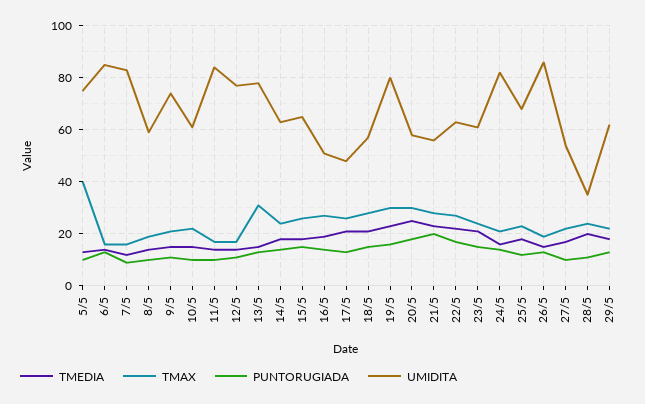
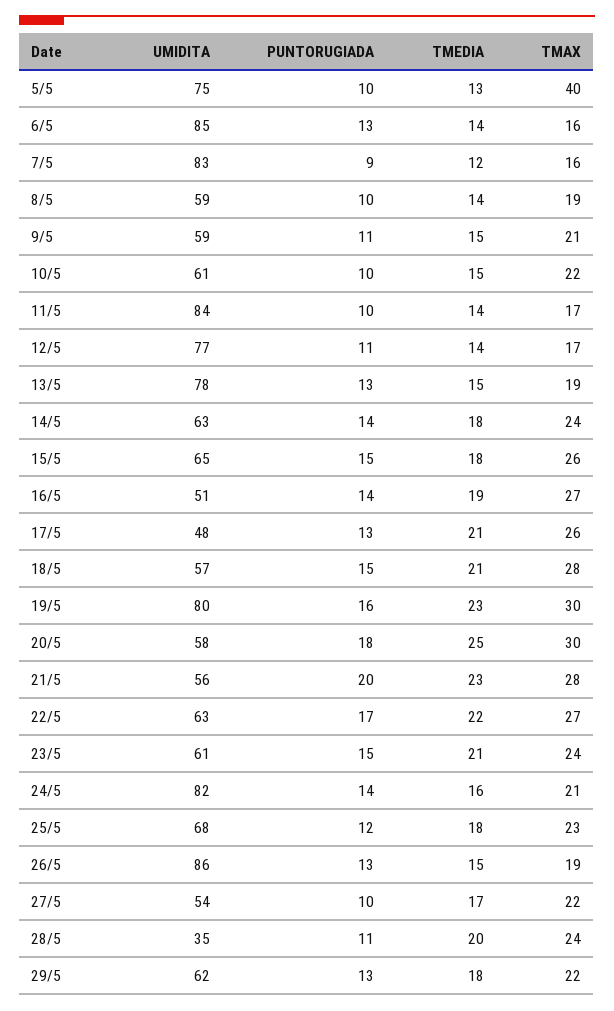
  {
    "TMEDIA": {
      "5/5": 13,
      "6/5": 14,
      "7/5": 12,
      "8/5": 14,
      "9/5": 15,
      "10/5": 15,
      "11/5": 14,
      "12/5": 14,
      "13/5": 15,
      "14/5": 18,
      "15/5": 18,
      "16/5": 19,
      "17/5": 21,
      "18/5": 21,
      "19/5": 23,
      "20/5": 25,
      "21/5": 23,
      "22/5": 22,
      "23/5": 21,
      "24/5": 16,
      "25/5": 18,
      "26/5": 15,
      "27/5": 17,
      "28/5": 20,
      "29/5": 18
    },
    "TMAX": {
      "5/5": 40,
      "6/5": 16,
      "7/5": 16,
      "8/5": 19,
      "9/5": 21,
      "10/5": 22,
      "11/5": 17,
      "12/5": 17,
-     "13/5": 30,
+     "13/5": 19,
      "14/5": 24,
      "15/5": 26,
      "16/5": 27,
      "17/5": 26,
      "18/5": 28,
      "19/5": 30,
      "20/5": 30,
      "21/5": 28,
      "22/5": 27,
      "23/5": 24,
      "24/5": 21,
      "25/5": 23,
      "26/5": 19,
      "27/5": 22,
      "28/5": 24,
      "29/5": 22
    },
    "PUNTORUGIADA": {
      "5/5": 10,
      "6/5": 13,
      "7/5": 9,
      "8/5": 10,
      "9/5": 11,
      "10/5": 10,
      "11/5": 10,
      "12/5": 11,
      "13/5": 13,
      "14/5": 14,
      "15/5": 15,
      "16/5": 14,
      "17/5": 13,
      "18/5": 15,
      "19/5": 16,
      "20/5": 18,
      "21/5": 20,
      "22/5": 17,
      "23/5": 15,
      "24/5": 14,
      "25/5": 12,
      "26/5": 13,
      "27/5": 10,
      "28/5": 11,
      "29/5": 13
    },
    "UMIDITA": {
      "5/5": 75,
      "6/5": 85,
      "7/5": 83,
      "8/5": 59,
-     "9/5": 75,
+     "9/5": 59,
      "10/5": 61,
      "11/5": 84,
      "12/5": 77,
      "13/5": 78,
      "14/5": 63,
      "15/5": 65,
      "16/5": 51,
      "17/5": 48,
      "18/5": 57,
      "19/5": 80,
      "20/5": 58,
      "21/5": 56,
      "22/5": 63,
      "23/5": 61,
      "24/5": 82,
      "25/5": 68,
      "26/5": 86,
      "27/5": 54,
      "28/5": 35,
      "29/5": 62
    }
  }

